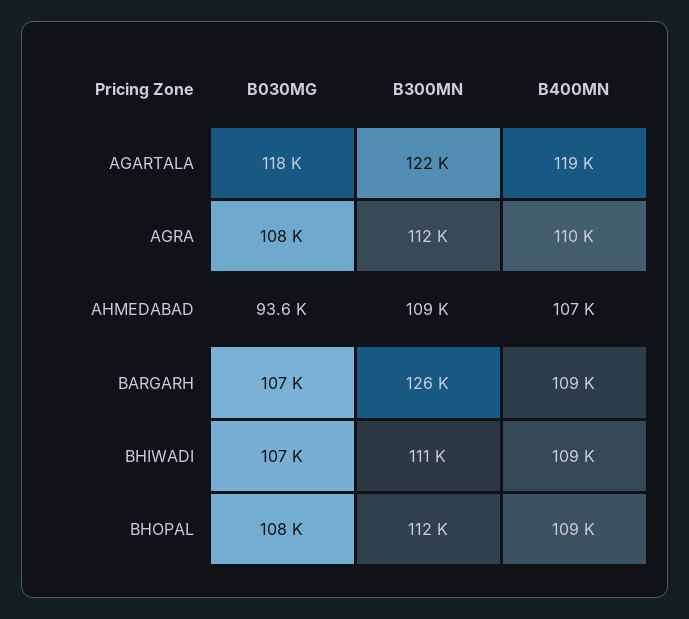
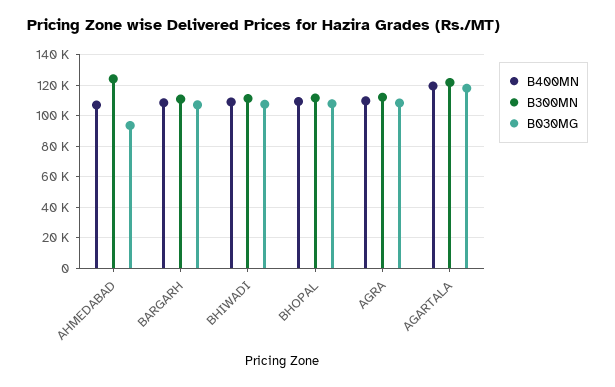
  {
    "B030MG": {
      "AGARTALA": 118000,
      "AGRA": 108000,
      "AHMEDABAD": 93600,
      "BARGARH": 107000,
      "BHIWADI": 107000,
      "BHOPAL": 108000
    },
    "B300MN": {
      "AGARTALA": 122000,
      "AGRA": 112000,
-     "AHMEDABAD": 109000,
+     "AHMEDABAD": 125000,
-     "BARGARH": 126000,
+     "BARGARH": 110000,
      "BHIWADI": 111000,
      "BHOPAL": 112000
    },
    "B400MN": {
      "AGARTALA": 119000,
      "AGRA": 110000,
      "AHMEDABAD": 107000,
      "BARGARH": 109000,
      "BHIWADI": 109000,
      "BHOPAL": 109000
    }
  }

